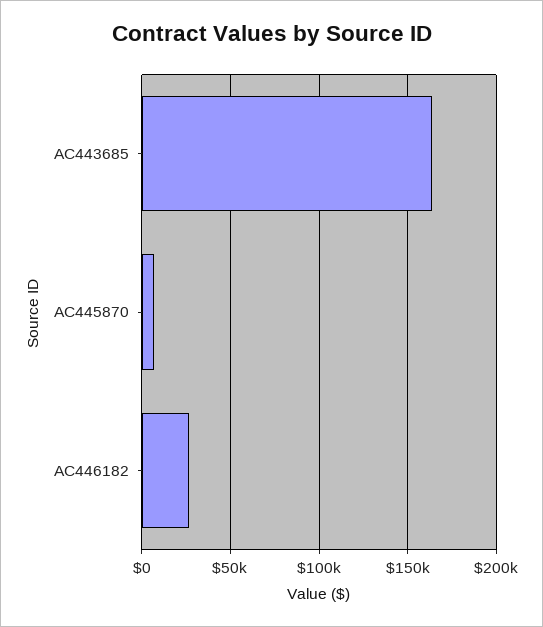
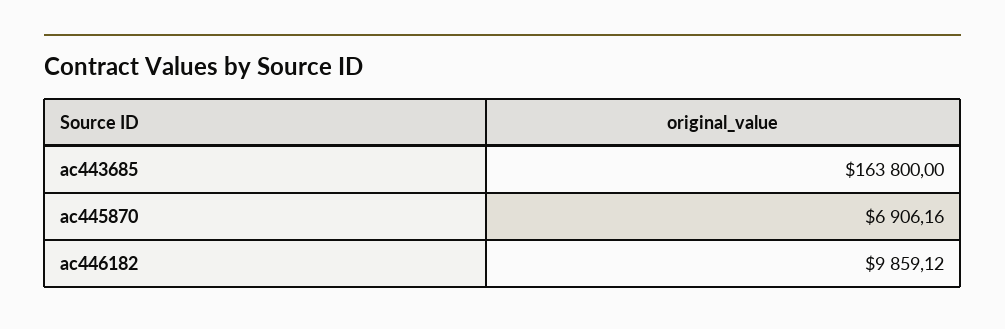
  {
    "AC443685": 163800,
    "AC445870": 6906.16,
-   "AC446182": 25000
+   "AC446182": 9859.12
  }

